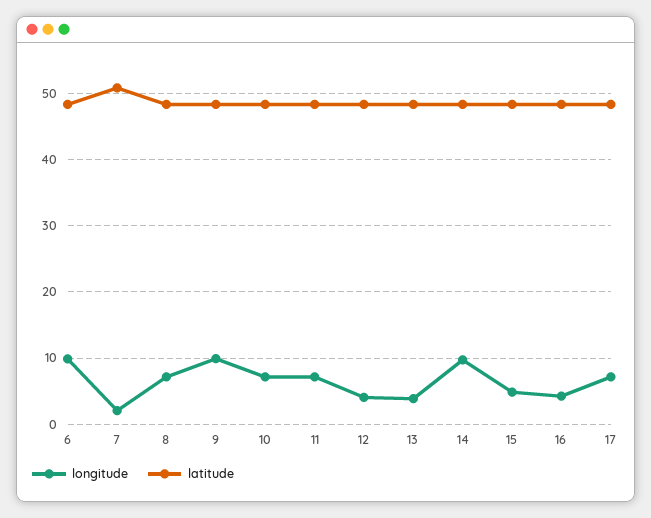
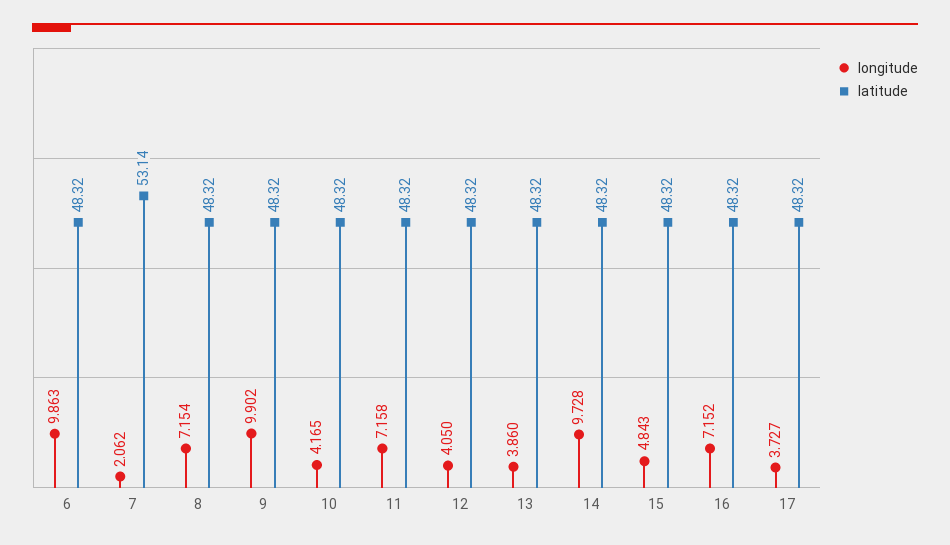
  {
    "longitude": {
      "6": 9.863,
      "7": 2.062,
      "8": 7.154,
      "9": 9.902,
-     "10": 7,
+     "10": 4.165,
      "11": 7.158,
      "12": 4.05,
      "13": 3.86,
      "14": 9.728,
      "15": 4.843,
-     "16": 4,
+     "16": 7.152,
-     "17": 7
+     "17": 3.727
    },
    "latitude": {
      "6": 48.32,
-     "7": 51,
+     "7": 53.14,
      "8": 48.32,
      "9": 48.32,
      "10": 48.32,
      "11": 48.32,
      "12": 48.32,
      "13": 48.32,
      "14": 48.32,
      "15": 48.32,
      "16": 48.32,
      "17": 48.32
    }
  }

